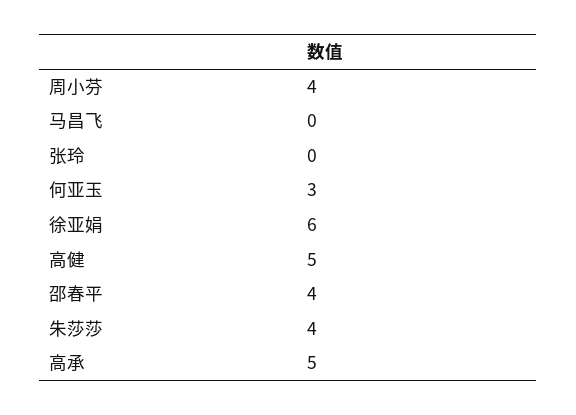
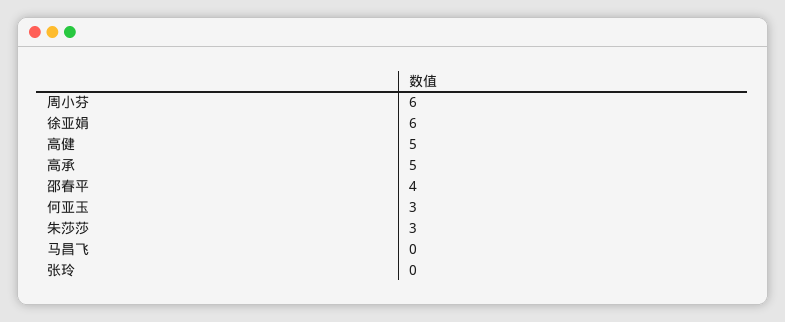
  {
-   "周小芬": 4,
+   "周小芬": 6,
    "马昌飞": 0,
    "张玲": 0,
    "何亚玉": 3,
    "徐亚娟": 6,
    "高健": 5,
    "邵春平": 4,
-   "朱莎莎": 4,
+   "朱莎莎": 3,
    "高承": 5
  }

